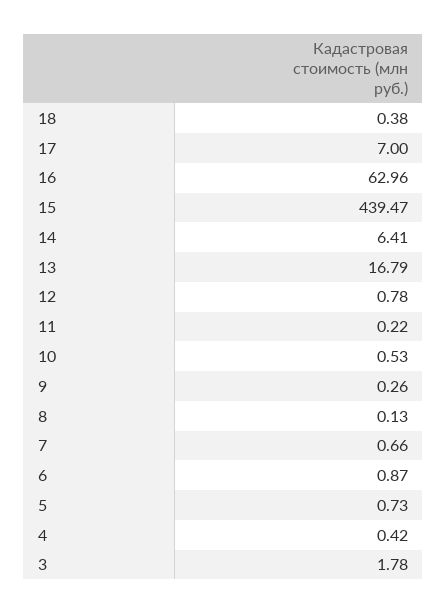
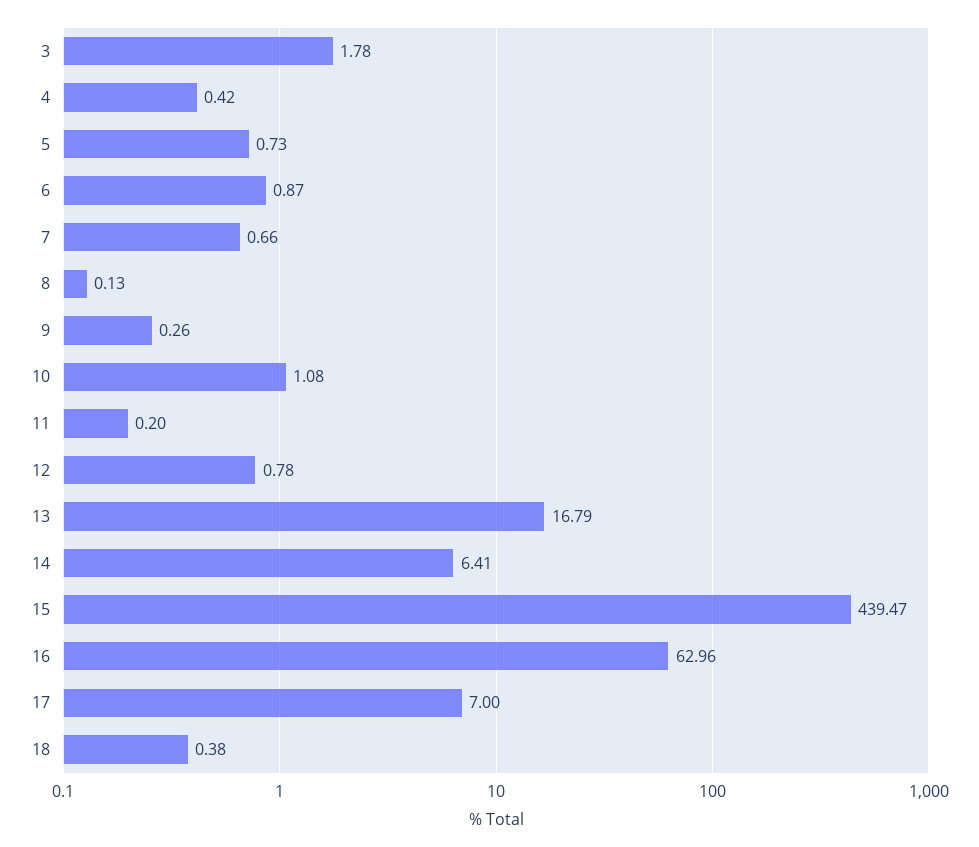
  {
    "18": 0.38,
    "17": 7,
    "16": 62.96,
    "15": 439.47,
    "14": 6.41,
    "13": 16.79,
    "12": 0.78,
-   "11": 0.22,
+   "11": 0.2,
-   "10": 0.53,
+   "10": 1.08,
    "9": 0.26,
    "8": 0.13,
    "7": 0.66,
    "6": 0.87,
    "5": 0.73,
    "4": 0.42,
    "3": 1.78
  }

